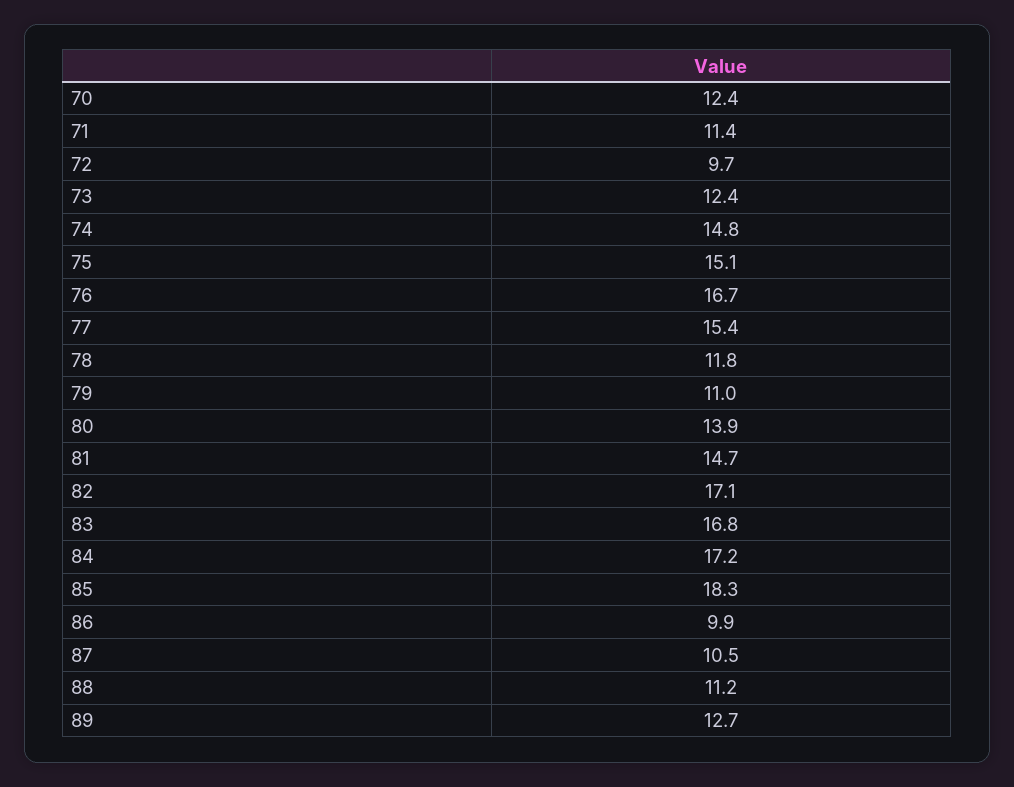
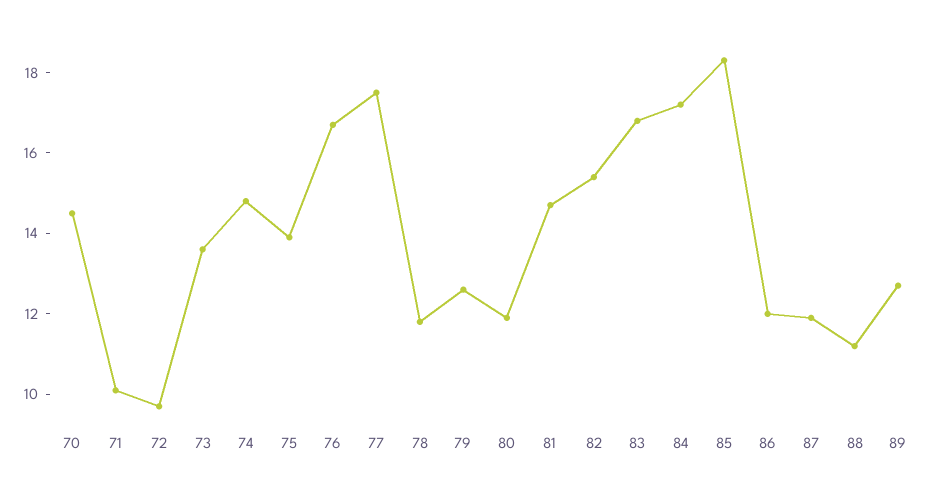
  {
-   "70": 12.4,
+   "70": 14.5,
-   "71": 11.4,
+   "71": 10,
    "72": 9.7,
-   "73": 12.4,
+   "73": 13.5,
    "74": 14.8,
-   "75": 15.1,
+   "75": 14,
    "76": 16.7,
-   "77": 15.4,
+   "77": 17.5,
    "78": 11.8,
-   "79": 11,
+   "79": 12.5,
-   "80": 13.9,
+   "80": 12,
    "81": 14.7,
-   "82": 17.1,
+   "82": 15.5,
    "83": 16.8,
    "84": 17.2,
    "85": 18.3,
-   "86": 9.9,
+   "86": 12,
-   "87": 10.5,
+   "87": 12,
    "88": 11.2,
    "89": 12.7
  }

